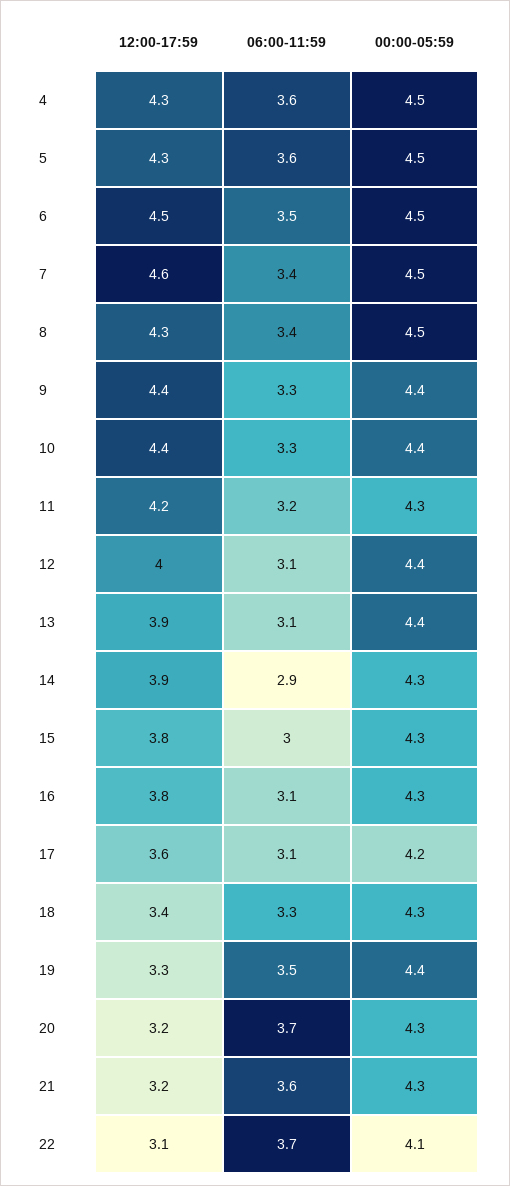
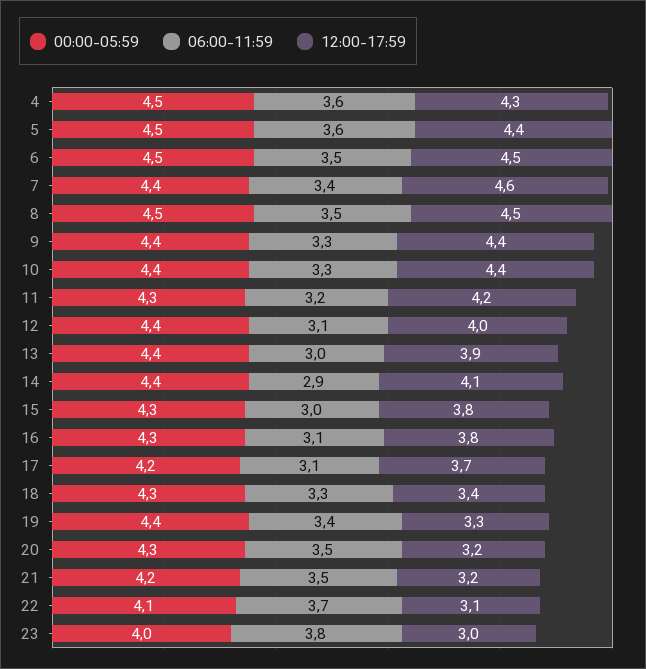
  {
    "12:00-17:59": {
      "4": 4.3,
-     "5": 4.3,
+     "5": 4.4,
      "6": 4.5,
      "7": 4.6,
-     "8": 4.3,
+     "8": 4.5,
      "9": 4.4,
      "10": 4.4,
      "11": 4.2,
      "12": 4,
      "13": 3.9,
-     "14": 3.9,
+     "14": 4.1,
      "15": 3.8,
      "16": 3.8,
-     "17": 3.6,
+     "17": 3.7,
      "18": 3.4,
      "19": 3.3,
      "20": 3.2,
      "21": 3.2,
-     "22": 3.1
+     "22": 3.1,
+     "23": 3
    },
    "06:00-11:59": {
      "4": 3.6,
      "5": 3.6,
      "6": 3.5,
      "7": 3.4,
-     "8": 3.4,
+     "8": 3.5,
      "9": 3.3,
      "10": 3.3,
      "11": 3.2,
      "12": 3.1,
-     "13": 3.1,
+     "13": 3,
      "14": 2.9,
      "15": 3,
      "16": 3.1,
      "17": 3.1,
      "18": 3.3,
-     "19": 3.5,
+     "19": 3.4,
-     "20": 3.7,
+     "20": 3.5,
-     "21": 3.6,
+     "21": 3.5,
-     "22": 3.7
+     "22": 3.7,
+     "23": 3.8
    },
    "00:00-05:59": {
      "4": 4.5,
      "5": 4.5,
      "6": 4.5,
-     "7": 4.5,
+     "7": 4.4,
      "8": 4.5,
      "9": 4.4,
      "10": 4.4,
      "11": 4.3,
      "12": 4.4,
      "13": 4.4,
-     "14": 4.3,
+     "14": 4.4,
      "15": 4.3,
      "16": 4.3,
      "17": 4.2,
      "18": 4.3,
      "19": 4.4,
      "20": 4.3,
-     "21": 4.3,
+     "21": 4.2,
-     "22": 4.1
+     "22": 4.1,
+     "23": 4
    }
  }

